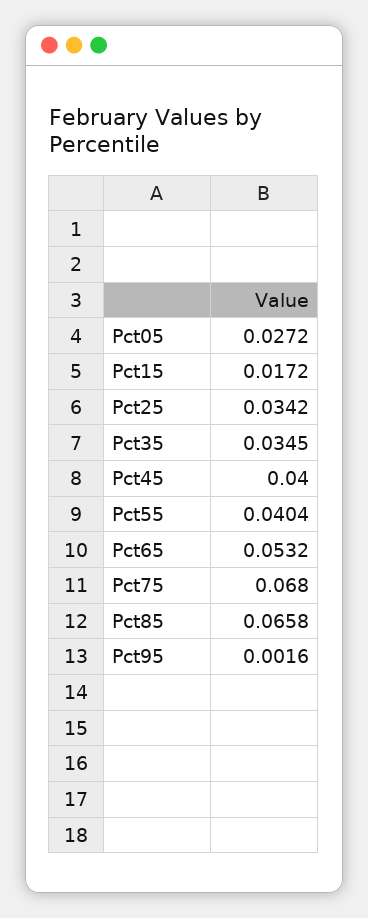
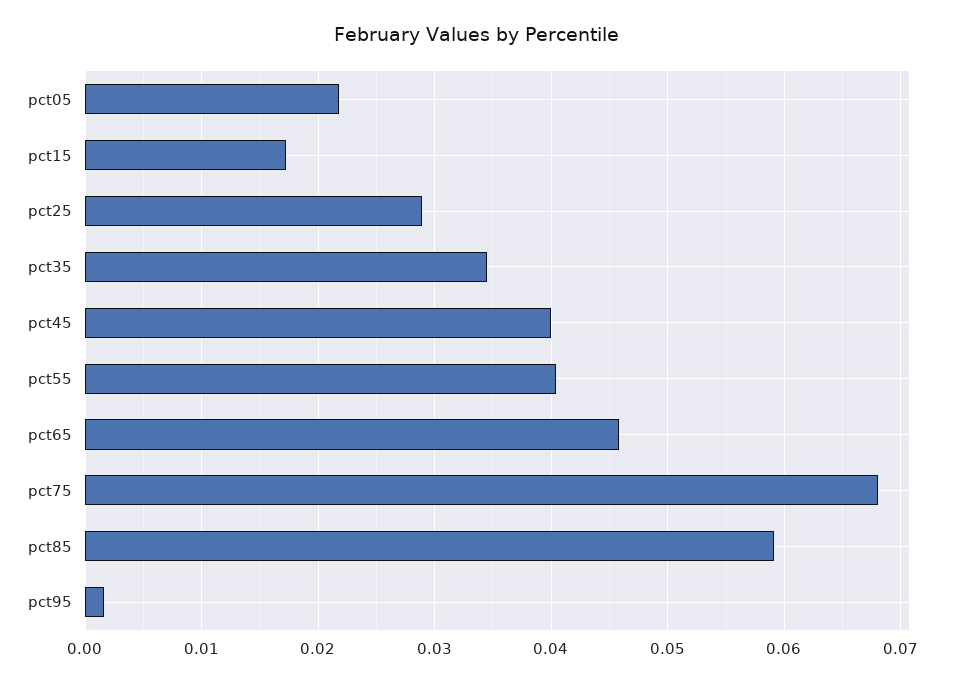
  {
-   "Pct05": 0.0272,
+   "Pct05": 0.022,
    "Pct15": 0.0172,
-   "Pct25": 0.0342,
+   "Pct25": 0.029,
    "Pct35": 0.0345,
    "Pct45": 0.04,
    "Pct55": 0.0404,
-   "Pct65": 0.0532,
+   "Pct65": 0.046,
    "Pct75": 0.068,
-   "Pct85": 0.0658,
+   "Pct85": 0.059,
    "Pct95": 0.0016
  }

